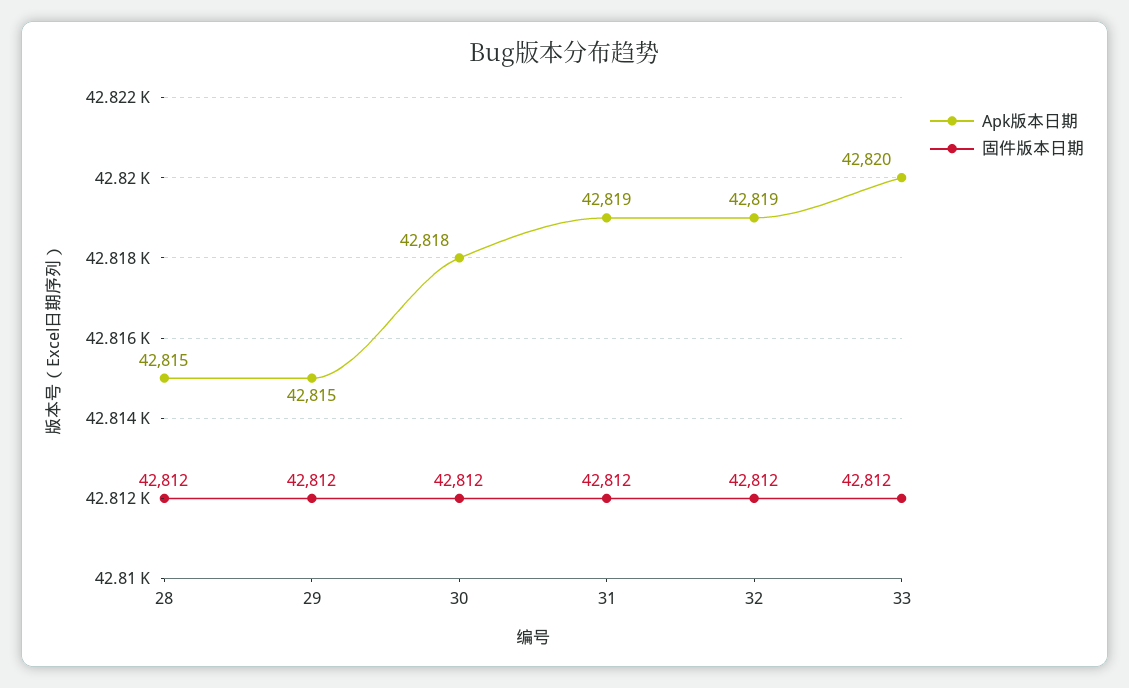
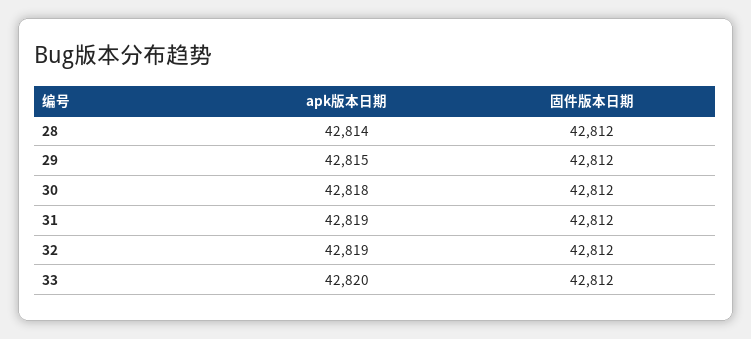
  {
    "Apk版本日期": {
-     "28": 42815,
+     "28": 42814,
      "29": 42815,
      "30": 42818,
      "31": 42819,
      "32": 42819,
      "33": 42820
    },
    "固件版本日期": {
      "28": 42812,
      "29": 42812,
      "30": 42812,
      "31": 42812,
      "32": 42812,
      "33": 42812
    }
  }

